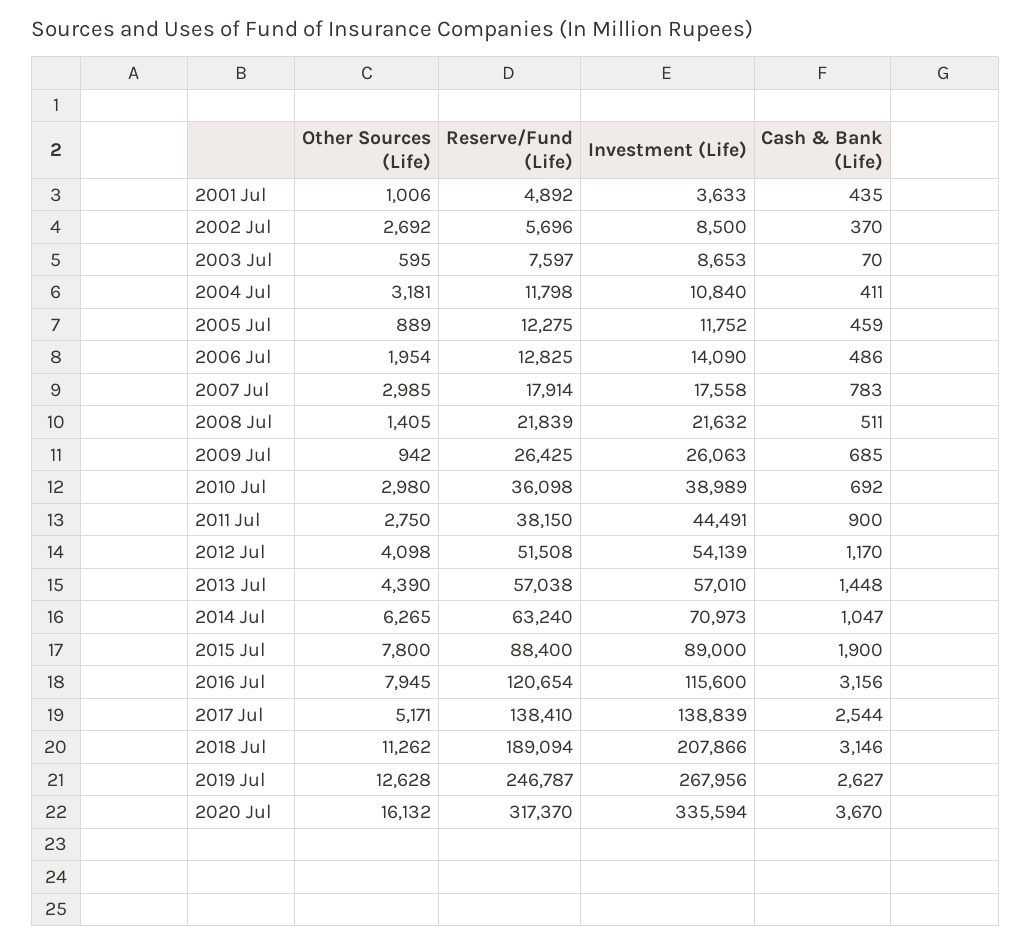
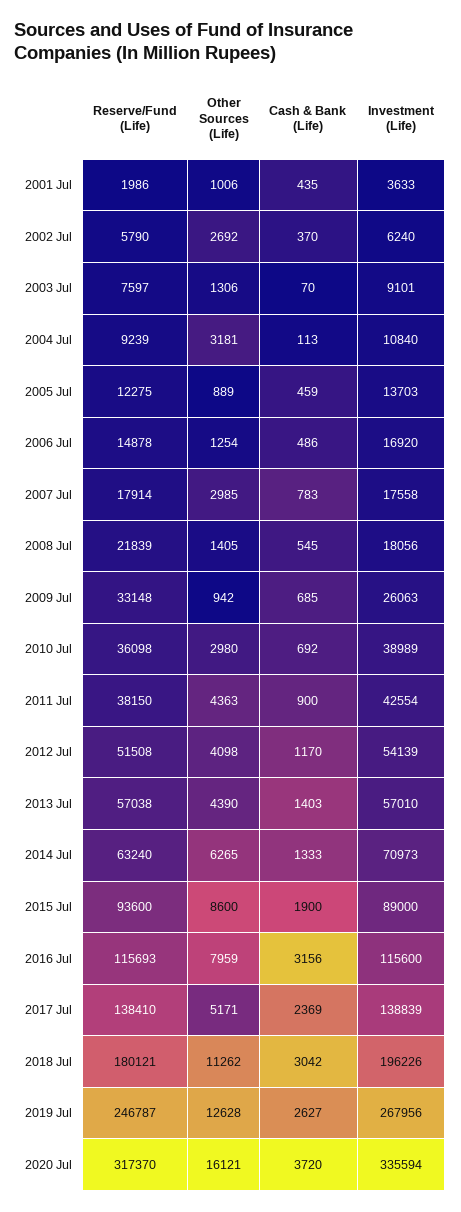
  {
    "Other Sources (Life)": {
      "2001 Jul": 1006,
      "2002 Jul": 2692,
-     "2003 Jul": 595,
+     "2003 Jul": 1306,
      "2004 Jul": 3181,
      "2005 Jul": 889,
-     "2006 Jul": 1954,
+     "2006 Jul": 1254,
      "2007 Jul": 2985,
      "2008 Jul": 1405,
      "2009 Jul": 942,
      "2010 Jul": 2980,
-     "2011 Jul": 2750,
+     "2011 Jul": 4363,
      "2012 Jul": 4098,
      "2013 Jul": 4390,
      "2014 Jul": 6265,
-     "2015 Jul": 7800,
+     "2015 Jul": 8600,
-     "2016 Jul": 7945,
+     "2016 Jul": 7959,
      "2017 Jul": 5171,
      "2018 Jul": 11262,
      "2019 Jul": 12628,
-     "2020 Jul": 16132
+     "2020 Jul": 16121
    },
    "Reserve/Fund (Life)": {
-     "2001 Jul": 4892,
+     "2001 Jul": 1986,
-     "2002 Jul": 5696,
+     "2002 Jul": 5790,
      "2003 Jul": 7597,
-     "2004 Jul": 11798,
+     "2004 Jul": 9239,
      "2005 Jul": 12275,
-     "2006 Jul": 12825,
+     "2006 Jul": 14878,
      "2007 Jul": 17914,
      "2008 Jul": 21839,
-     "2009 Jul": 26425,
+     "2009 Jul": 33148,
      "2010 Jul": 36098,
      "2011 Jul": 38150,
      "2012 Jul": 51508,
      "2013 Jul": 57038,
      "2014 Jul": 63240,
-     "2015 Jul": 88400,
+     "2015 Jul": 93600,
-     "2016 Jul": 120654,
+     "2016 Jul": 115693,
      "2017 Jul": 138410,
-     "2018 Jul": 189094,
+     "2018 Jul": 180121,
      "2019 Jul": 246787,
      "2020 Jul": 317370
    },
    "Investment (Life)": {
      "2001 Jul": 3633,
-     "2002 Jul": 8500,
+     "2002 Jul": 6240,
-     "2003 Jul": 8653,
+     "2003 Jul": 9101,
      "2004 Jul": 10840,
-     "2005 Jul": 11752,
+     "2005 Jul": 13703,
-     "2006 Jul": 14090,
+     "2006 Jul": 16920,
      "2007 Jul": 17558,
-     "2008 Jul": 21632,
+     "2008 Jul": 18056,
      "2009 Jul": 26063,
      "2010 Jul": 38989,
-     "2011 Jul": 44491,
+     "2011 Jul": 42554,
      "2012 Jul": 54139,
      "2013 Jul": 57010,
      "2014 Jul": 70973,
      "2015 Jul": 89000,
      "2016 Jul": 115600,
      "2017 Jul": 138839,
-     "2018 Jul": 207866,
+     "2018 Jul": 196226,
      "2019 Jul": 267956,
      "2020 Jul": 335594
    },
    "Cash & Bank (Life)": {
      "2001 Jul": 435,
      "2002 Jul": 370,
      "2003 Jul": 70,
-     "2004 Jul": 411,
+     "2004 Jul": 113,
      "2005 Jul": 459,
      "2006 Jul": 486,
      "2007 Jul": 783,
-     "2008 Jul": 511,
+     "2008 Jul": 545,
      "2009 Jul": 685,
      "2010 Jul": 692,
      "2011 Jul": 900,
      "2012 Jul": 1170,
-     "2013 Jul": 1448,
+     "2013 Jul": 1403,
-     "2014 Jul": 1047,
+     "2014 Jul": 1333,
      "2015 Jul": 1900,
      "2016 Jul": 3156,
-     "2017 Jul": 2544,
+     "2017 Jul": 2369,
-     "2018 Jul": 3146,
+     "2018 Jul": 3042,
      "2019 Jul": 2627,
-     "2020 Jul": 3670
+     "2020 Jul": 3720
    }
  }

